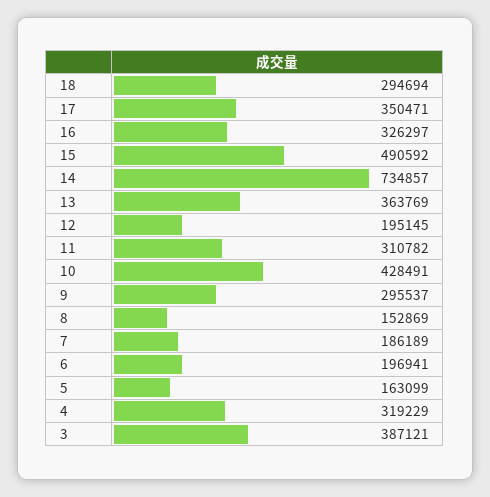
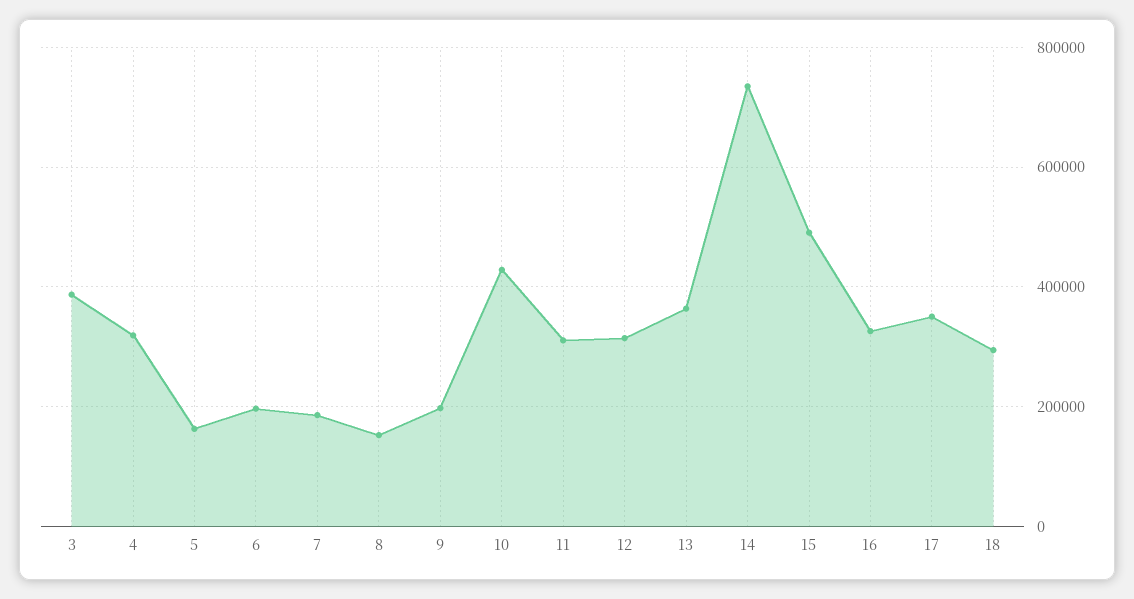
  {
    "18": 294694,
    "17": 350471,
    "16": 326297,
    "15": 490592,
    "14": 734857,
    "13": 363769,
-   "12": 195145,
+   "12": 320000,
    "11": 310782,
    "10": 428491,
-   "9": 295537,
+   "9": 200000,
    "8": 152869,
    "7": 186189,
    "6": 196941,
    "5": 163099,
    "4": 319229,
    "3": 387121
  }

